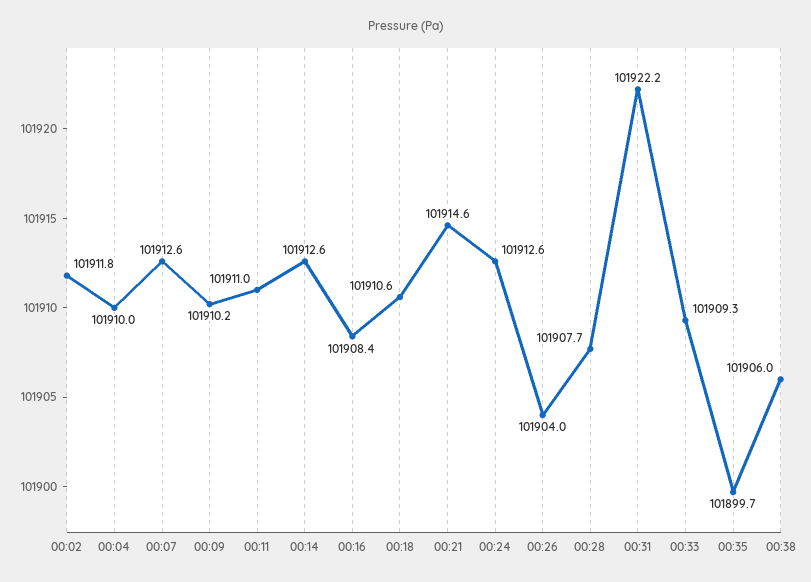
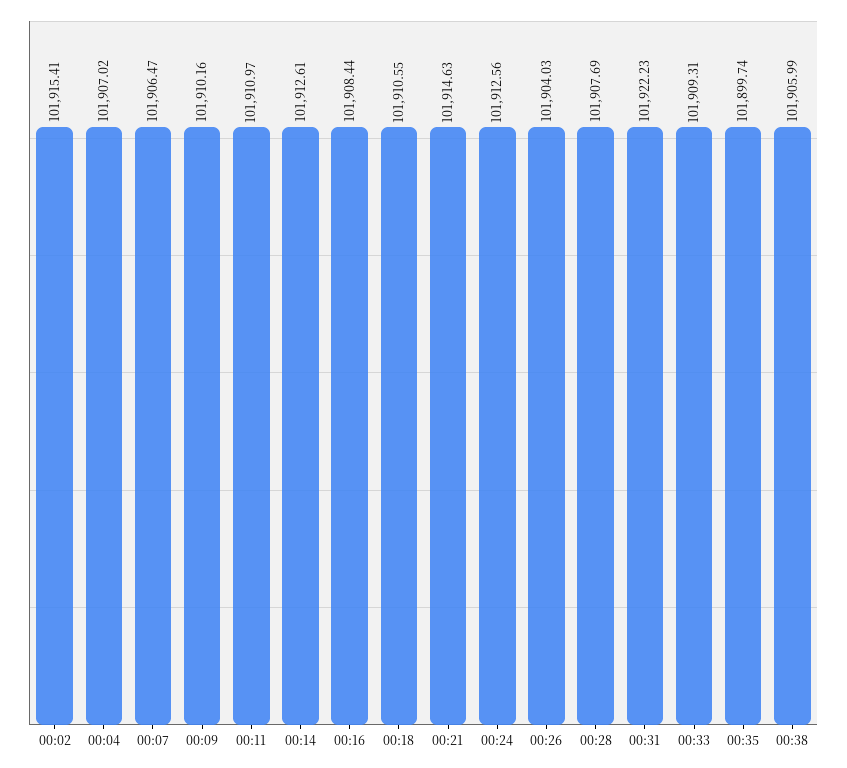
  {
-   "00:02": 101911.8,
+   "00:02": 101915.41,
-   "00:04": 101910,
+   "00:04": 101907.02,
-   "00:07": 101912.6,
+   "00:07": 101906.47,
    "00:09": 101910.16,
    "00:11": 101910.97,
    "00:14": 101912.61,
    "00:16": 101908.44,
    "00:18": 101910.55,
    "00:21": 101914.63,
    "00:24": 101912.56,
    "00:26": 101904.03,
    "00:28": 101907.69,
    "00:31": 101922.23,
    "00:33": 101909.31,
    "00:35": 101899.74,
    "00:38": 101905.99
  }

